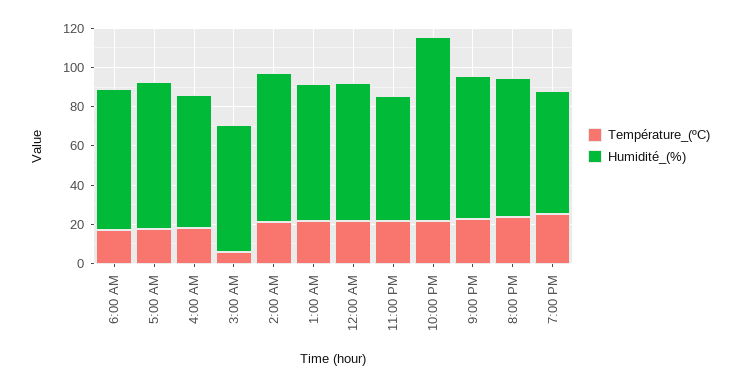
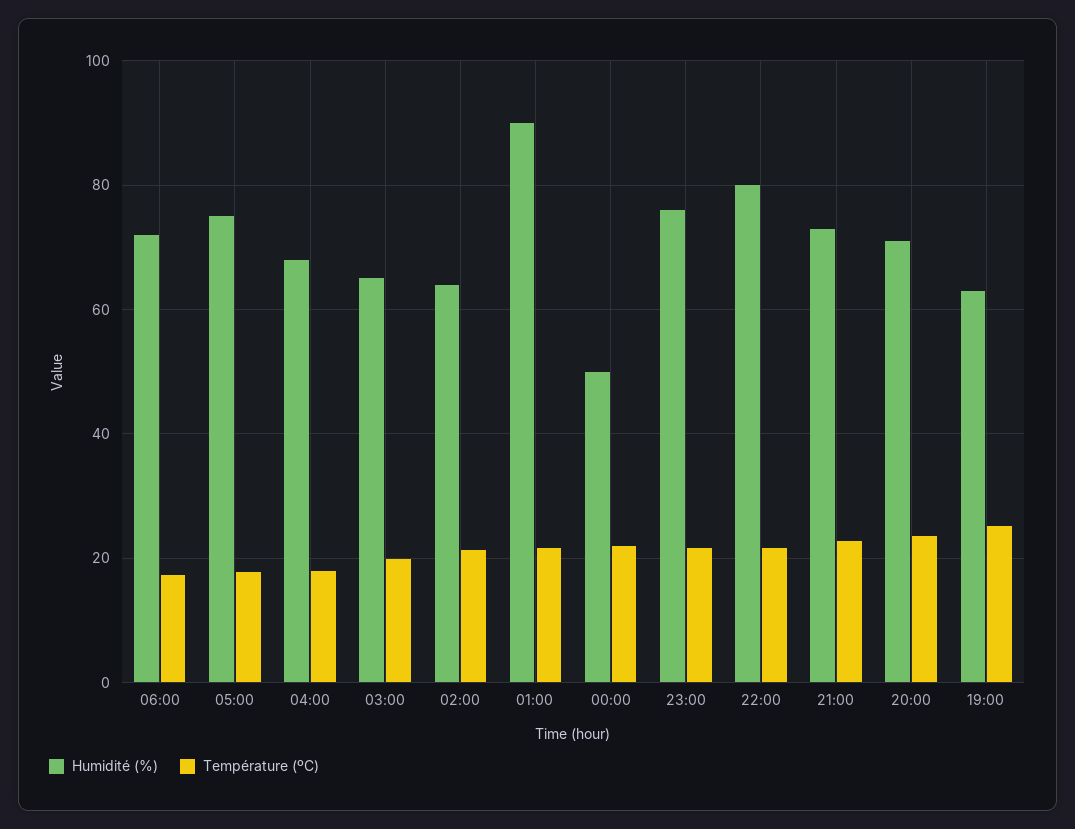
  {
    "Température_(ºC)": {
      "6:00 AM": 18,
      "5:00 AM": 18,
      "4:00 AM": 18,
-     "3:00 AM": 5,
+     "3:00 AM": 20,
      "2:00 AM": 22,
      "1:00 AM": 22,
      "12:00 AM": 22,
      "11:00 PM": 22,
      "10:00 PM": 22,
      "9:00 PM": 22,
      "8:00 PM": 24,
      "7:00 PM": 26
    },
    "Humidité_(%)": {
      "6:00 AM": 72,
      "5:00 AM": 76,
      "4:00 AM": 68,
      "3:00 AM": 66,
-     "2:00 AM": 75,
+     "2:00 AM": 64,
-     "1:00 AM": 70,
+     "1:00 AM": 90,
-     "12:00 AM": 70,
+     "12:00 AM": 50,
-     "11:00 PM": 65,
+     "11:00 PM": 76,
-     "10:00 PM": 95,
+     "10:00 PM": 80,
      "9:00 PM": 74,
      "8:00 PM": 72,
      "7:00 PM": 64
    }
  }

